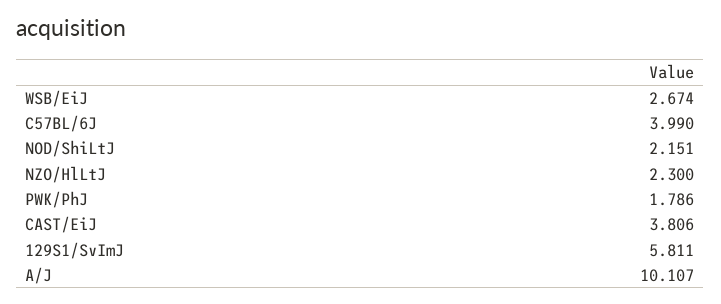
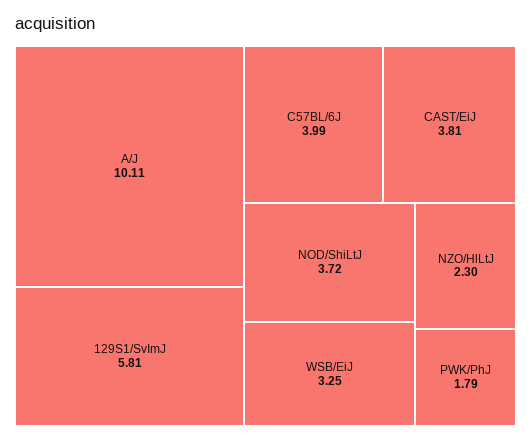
  {
-   "WSB/EiJ": 2.674,
+   "WSB/EiJ": 3.25,
    "C57BL/6J": 3.99,
-   "NOD/ShiLtJ": 2.151,
+   "NOD/ShiLtJ": 3.72,
    "NZO/HlLtJ": 2.3,
    "PWK/PhJ": 1.786,
    "CAST/EiJ": 3.806,
    "129S1/SvImJ": 5.811,
    "A/J": 10.107
  }

